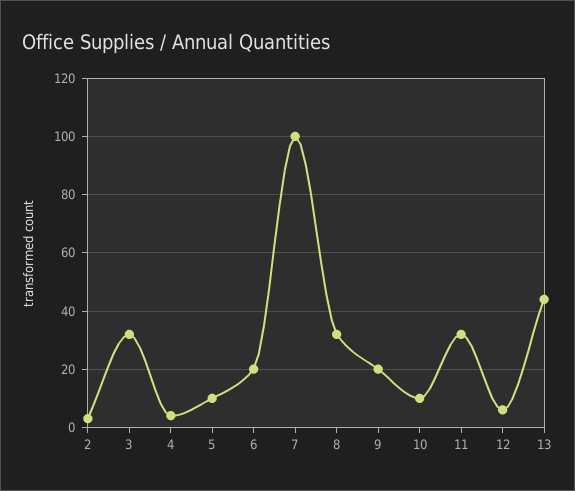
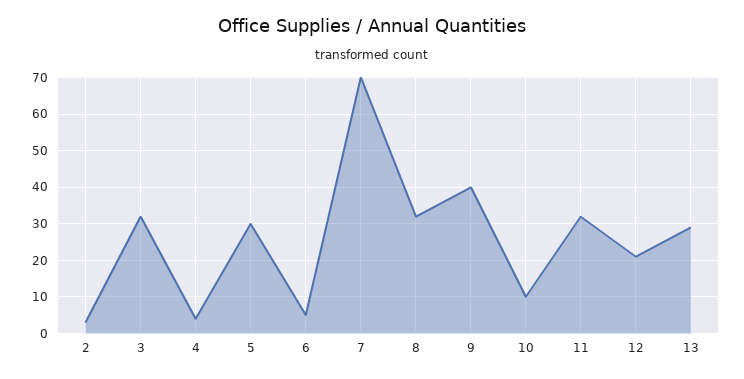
  {
    "2": 5,
    "3": 30,
    "4": 5,
-   "5": 10,
+   "5": 30,
-   "6": 20,
+   "6": 5,
-   "7": 100,
+   "7": 70,
    "8": 30,
-   "9": 20,
+   "9": 40,
    "10": 10,
    "11": 30,
-   "12": 5,
+   "12": 20,
-   "13": 45
+   "13": 30
  }

